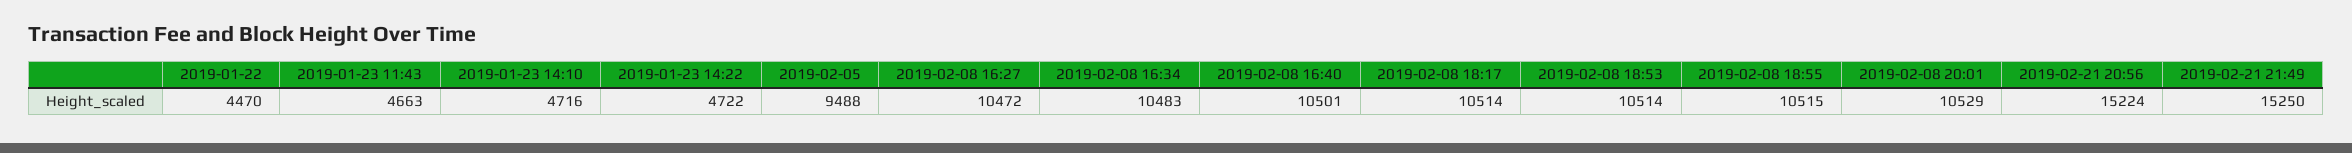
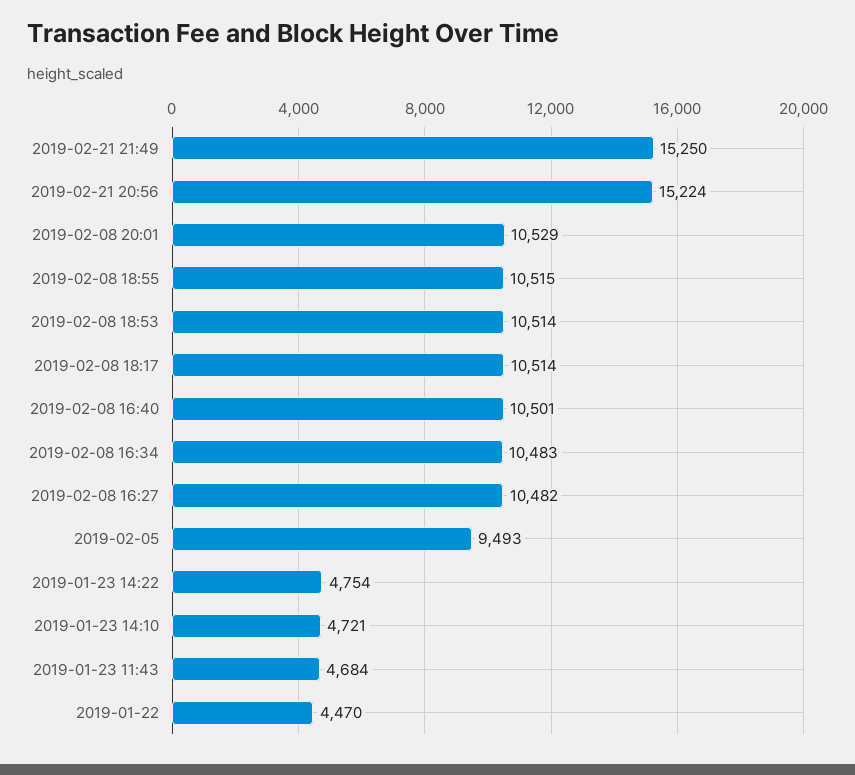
  {
    "2019-01-22": 4470,
-   "2019-01-23 11:43": 4663,
+   "2019-01-23 11:43": 4684,
-   "2019-01-23 14:10": 4716,
+   "2019-01-23 14:10": 4721,
-   "2019-01-23 14:22": 4722,
+   "2019-01-23 14:22": 4754,
-   "2019-02-05": 9488,
+   "2019-02-05": 9493,
-   "2019-02-08 16:27": 10472,
+   "2019-02-08 16:27": 10482,
    "2019-02-08 16:34": 10483,
    "2019-02-08 16:40": 10501,
    "2019-02-08 18:17": 10514,
    "2019-02-08 18:53": 10514,
    "2019-02-08 18:55": 10515,
    "2019-02-08 20:01": 10529,
    "2019-02-21 20:56": 15224,
    "2019-02-21 21:49": 15250
  }

